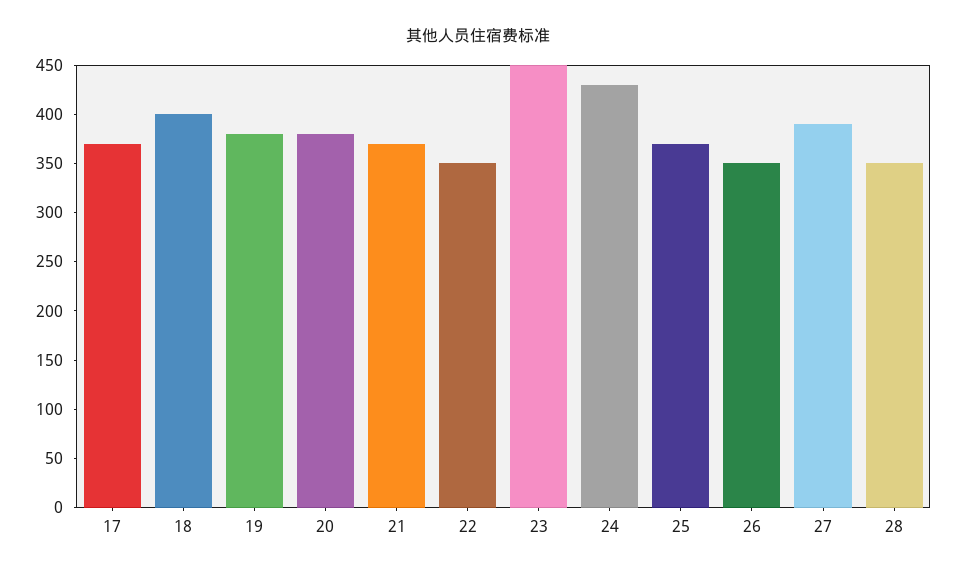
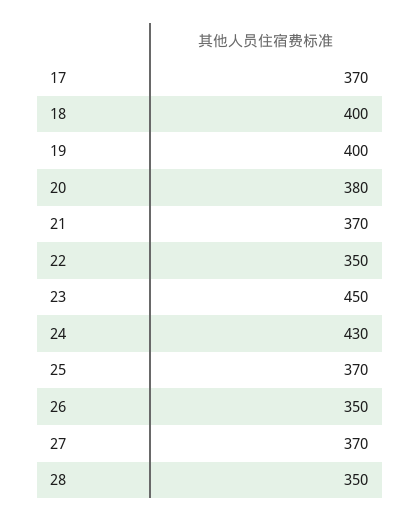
  {
    "17": 370,
    "18": 400,
-   "19": 380,
+   "19": 400,
    "20": 380,
    "21": 370,
    "22": 350,
    "23": 450,
    "24": 430,
    "25": 370,
    "26": 350,
-   "27": 390,
+   "27": 370,
    "28": 350
  }

